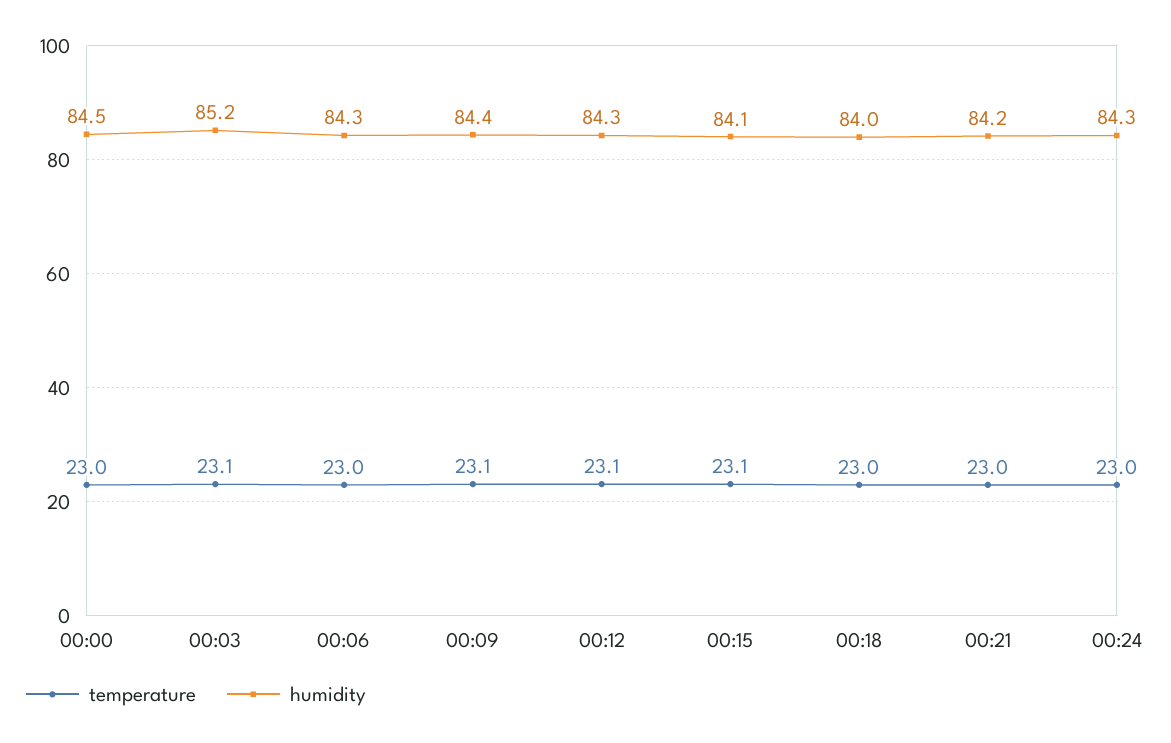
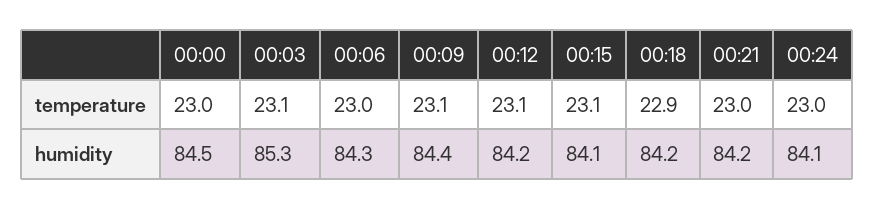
  {
    "temperature": {
      "00:00": 23,
      "00:03": 23.1,
      "00:06": 23,
      "00:09": 23.1,
      "00:12": 23.1,
      "00:15": 23.1,
-     "00:18": 23,
+     "00:18": 22.9,
      "00:21": 23,
      "00:24": 23
    },
    "humidity": {
      "00:00": 84.5,
-     "00:03": 85.2,
+     "00:03": 85.3,
      "00:06": 84.3,
      "00:09": 84.4,
-     "00:12": 84.3,
+     "00:12": 84.2,
      "00:15": 84.1,
-     "00:18": 84,
+     "00:18": 84.2,
      "00:21": 84.2,
-     "00:24": 84.3
+     "00:24": 84.1
    }
  }

